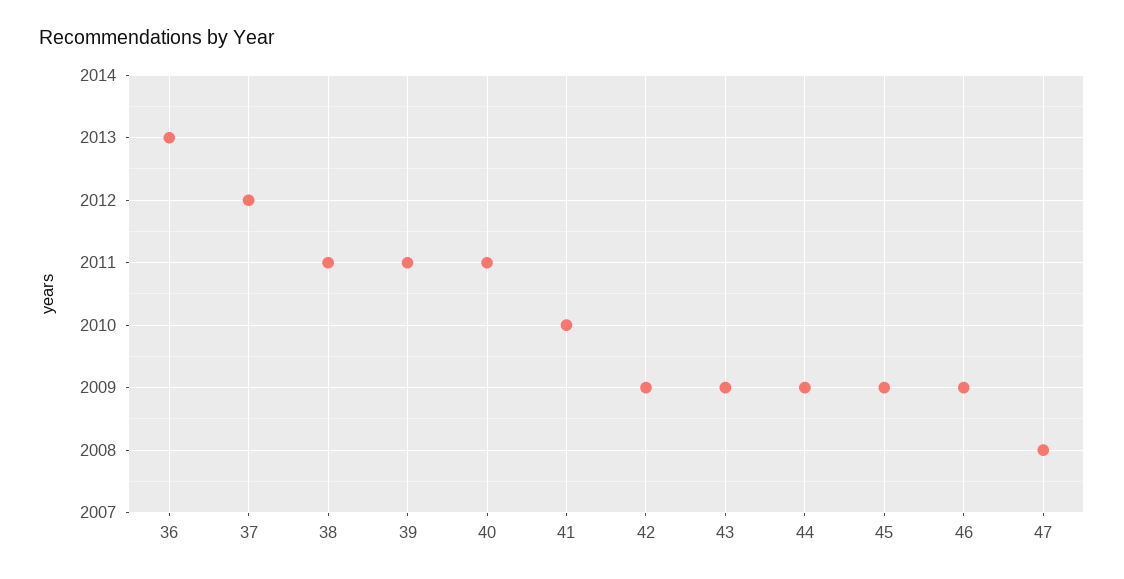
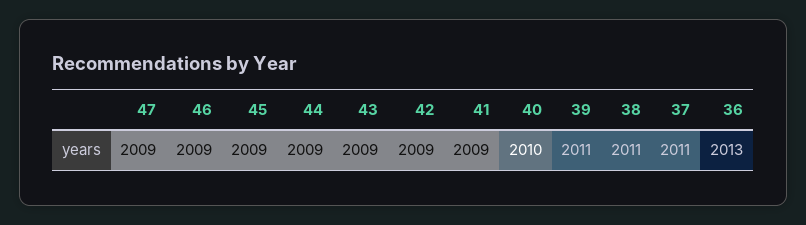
  {
    "36": 2013,
-   "37": 2012,
+   "37": 2011,
    "38": 2011,
    "39": 2011,
-   "40": 2011,
+   "40": 2010,
-   "41": 2010,
+   "41": 2009,
    "42": 2009,
    "43": 2009,
    "44": 2009,
    "45": 2009,
    "46": 2009,
-   "47": 2008
+   "47": 2009
  }

